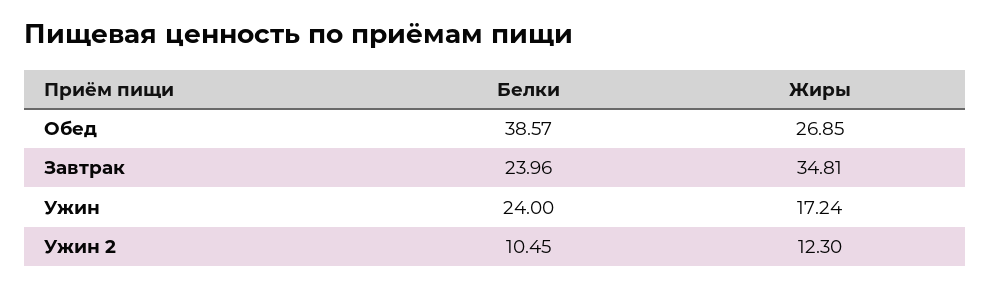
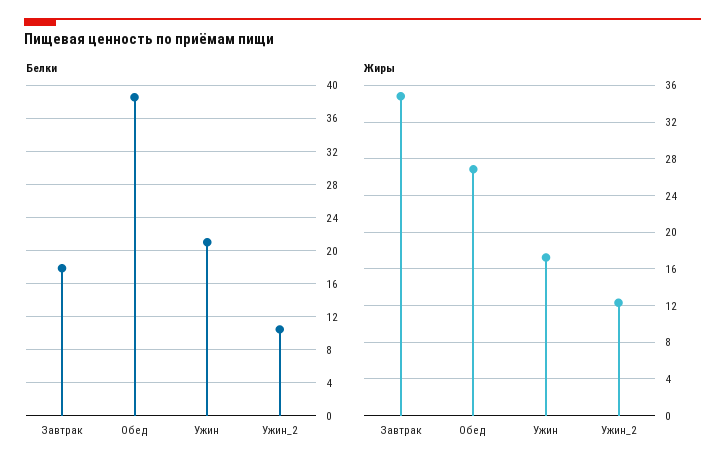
  {
    "Белки": {
      "Обед": 38.57,
-     "Завтрак": 23.96,
+     "Завтрак": 18,
-     "Ужин": 24,
+     "Ужин": 21,
      "Ужин 2": 10.45
    },
    "Жиры": {
      "Обед": 26.85,
      "Завтрак": 34.81,
      "Ужин": 17.24,
      "Ужин 2": 12.3
    }
  }

